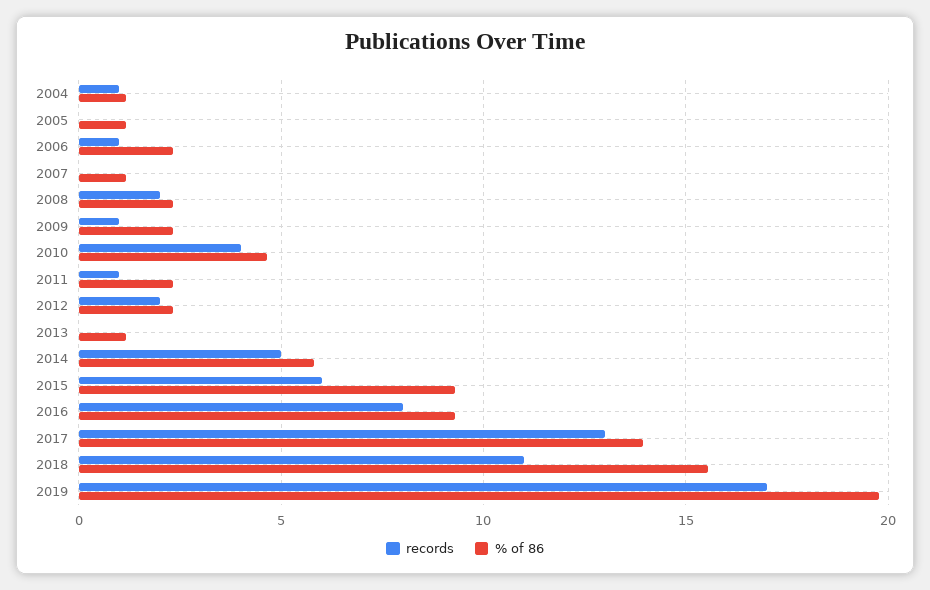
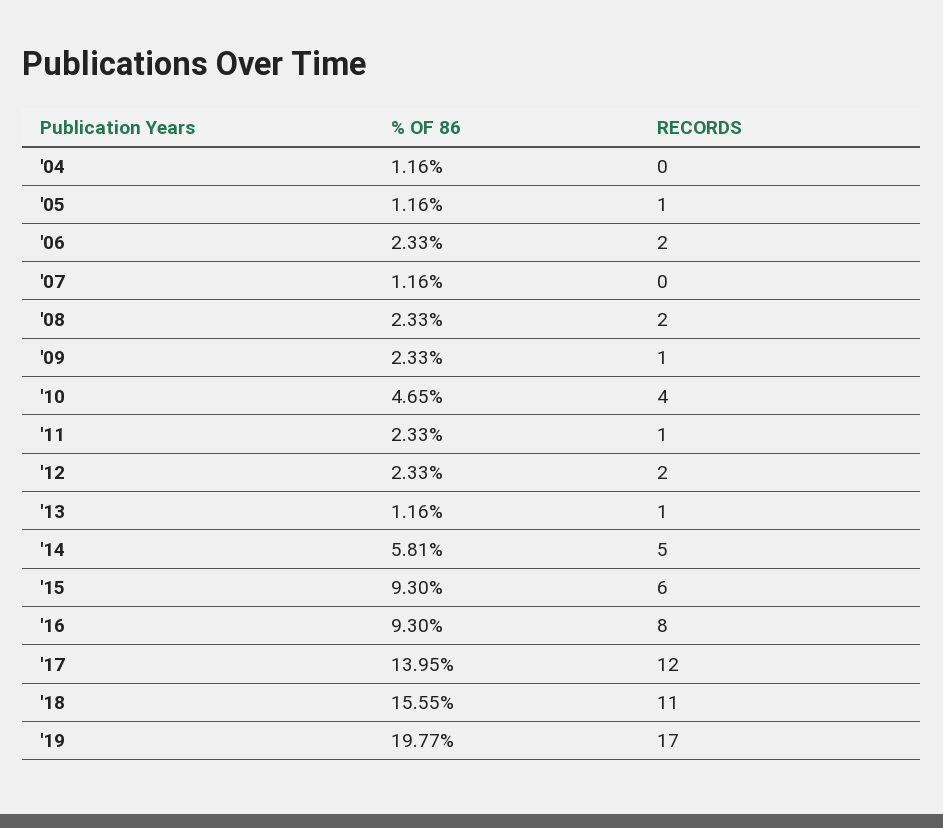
  {
    "records": {
-     "2004": 1,
+     "2004": 0,
-     "2005": 0,
+     "2005": 1,
-     "2006": 1,
+     "2006": 2,
      "2007": 0,
      "2008": 2,
      "2009": 1,
      "2010": 4,
      "2011": 1,
      "2012": 2,
-     "2013": 0,
+     "2013": 1,
      "2014": 5,
      "2015": 6,
      "2016": 8,
-     "2017": 13,
+     "2017": 12,
      "2018": 11,
      "2019": 17
    },
    "% of 86": {
      "2004": 1.16,
      "2005": 1.16,
      "2006": 2.33,
      "2007": 1.16,
      "2008": 2.33,
      "2009": 2.33,
      "2010": 4.65,
      "2011": 2.33,
      "2012": 2.33,
      "2013": 1.16,
      "2014": 5.81,
      "2015": 9.3,
      "2016": 9.3,
      "2017": 13.95,
      "2018": 15.55,
      "2019": 19.77
    }
  }

